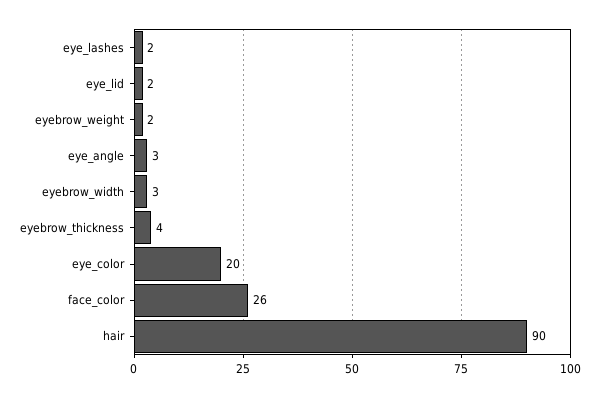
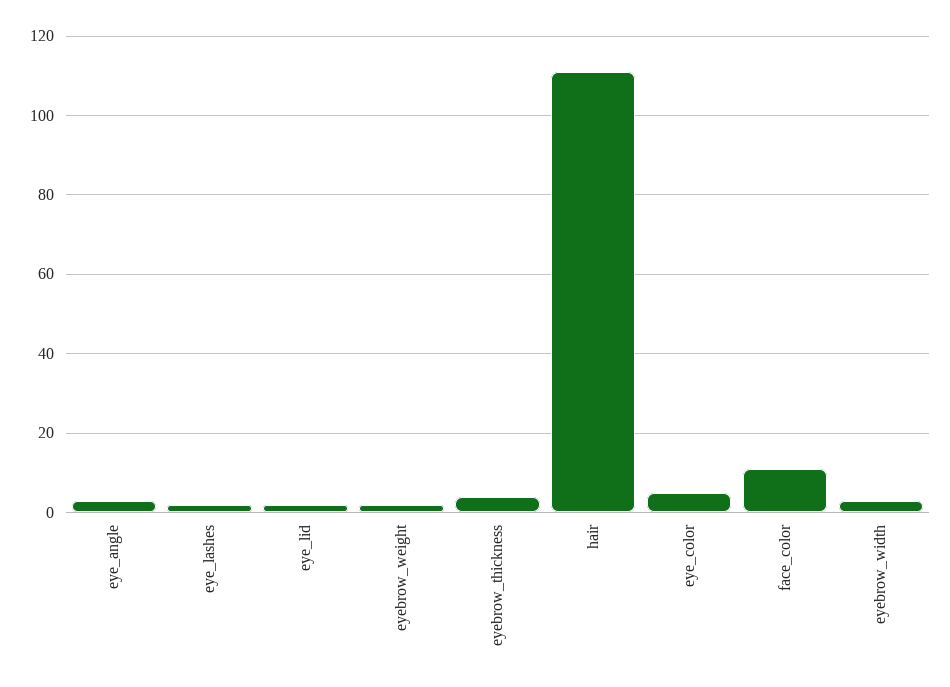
  {
    "eye_lashes": 2,
    "eye_lid": 2,
    "eyebrow_weight": 2,
    "eye_angle": 3,
    "eyebrow_width": 3,
    "eyebrow_thickness": 4,
-   "eye_color": 20,
+   "eye_color": 5,
-   "face_color": 26,
+   "face_color": 10,
-   "hair": 90
+   "hair": 110
  }

